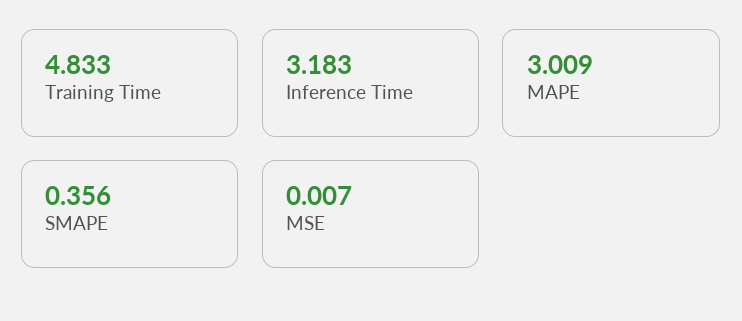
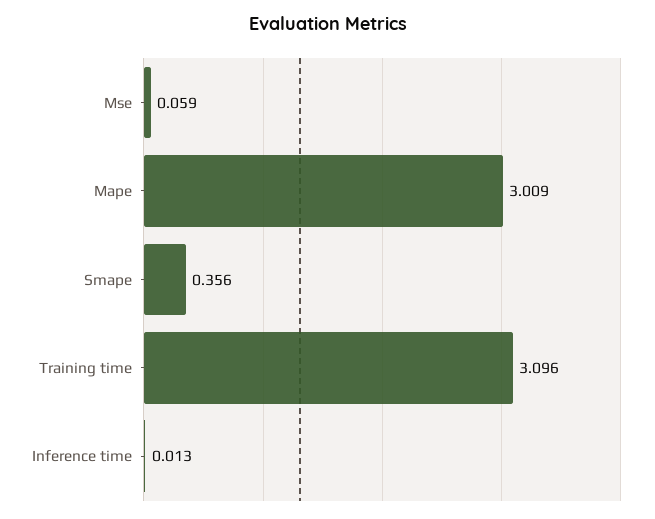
  {
-   "Training Time": 4.833,
+   "Training Time": 3.096,
-   "Inference Time": 3.183,
+   "Inference Time": 0.013,
    "MAPE": 3.009,
    "SMAPE": 0.356,
-   "MSE": 0.007
+   "MSE": 0.059
  }

